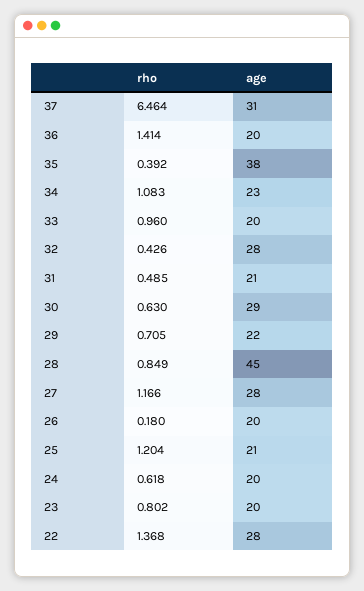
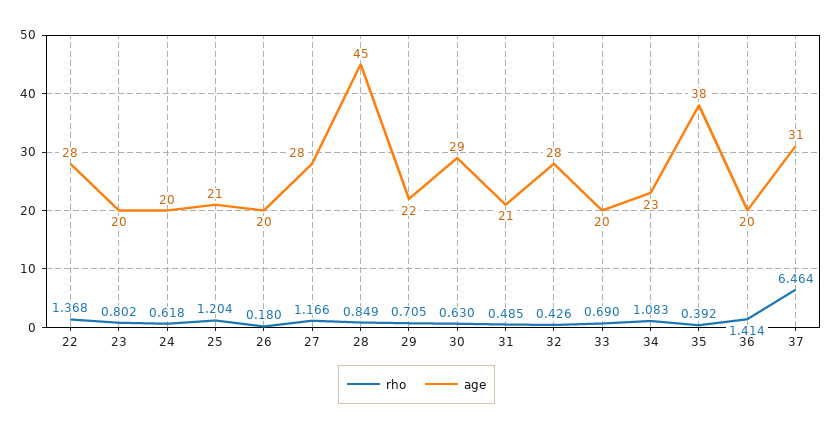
  {
    "rho": {
      "37": 6.464,
      "36": 1.414,
      "35": 0.392,
      "34": 1.083,
-     "33": 0.96,
+     "33": 0.69,
      "32": 0.426,
      "31": 0.485,
      "30": 0.63,
      "29": 0.705,
      "28": 0.849,
      "27": 1.166,
      "26": 0.18,
      "25": 1.204,
      "24": 0.618,
      "23": 0.802,
      "22": 1.368
    },
    "age": {
      "37": 31,
      "36": 20,
      "35": 38,
      "34": 23,
      "33": 20,
      "32": 28,
      "31": 21,
      "30": 29,
      "29": 22,
      "28": 45,
      "27": 28,
      "26": 20,
      "25": 21,
      "24": 20,
      "23": 20,
      "22": 28
    }
  }

